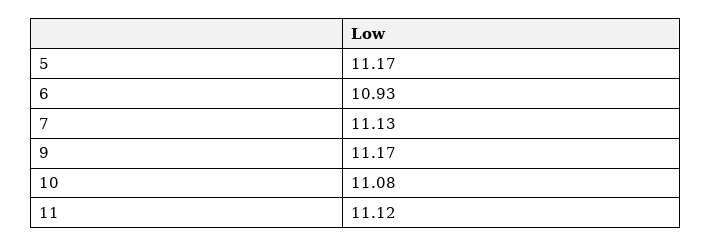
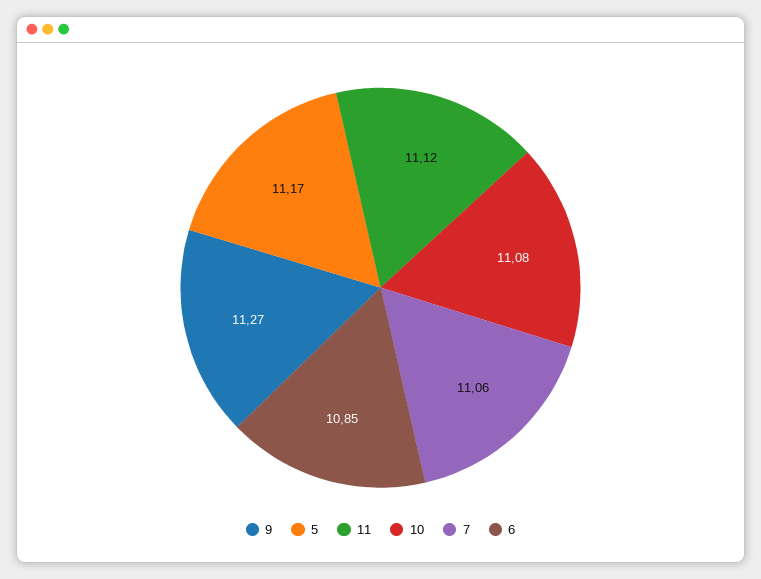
  {
    "5": 11.17,
-   "6": 10.93,
+   "6": 10.85,
-   "7": 11.13,
+   "7": 11.06,
-   "9": 11.17,
+   "9": 11.27,
    "10": 11.08,
    "11": 11.12
  }

